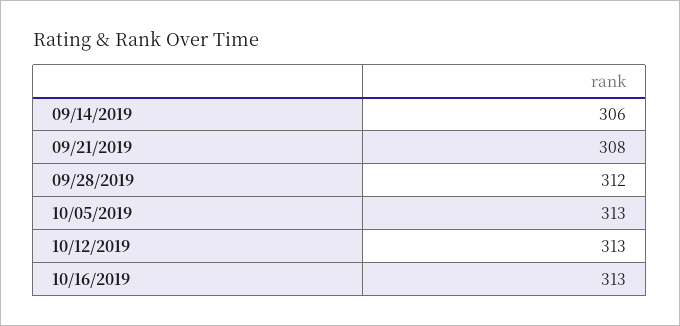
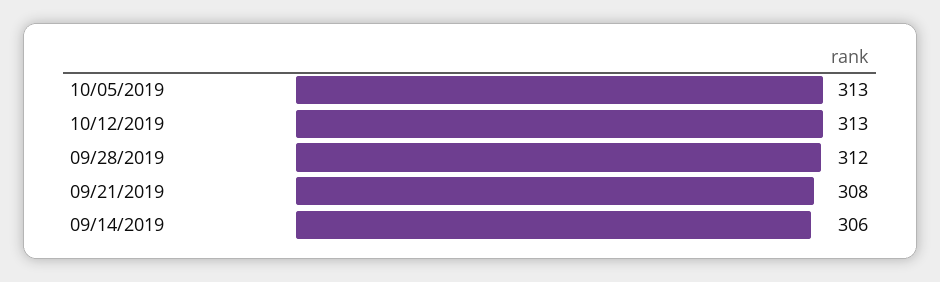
  {
    "09/14/2019": 306,
    "09/21/2019": 308,
    "09/28/2019": 312,
    "10/05/2019": 313,
-   "10/12/2019": 313,
+   "10/12/2019": 313
-   "10/16/2019": 313
  }

